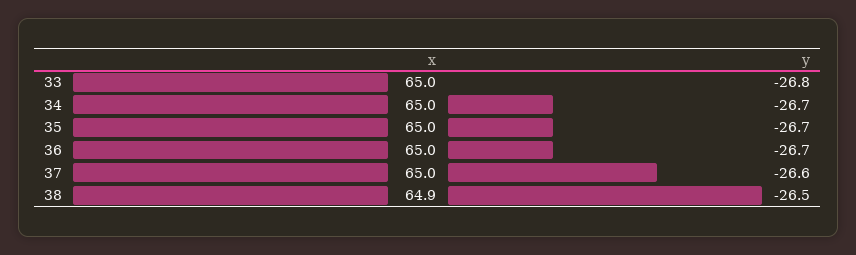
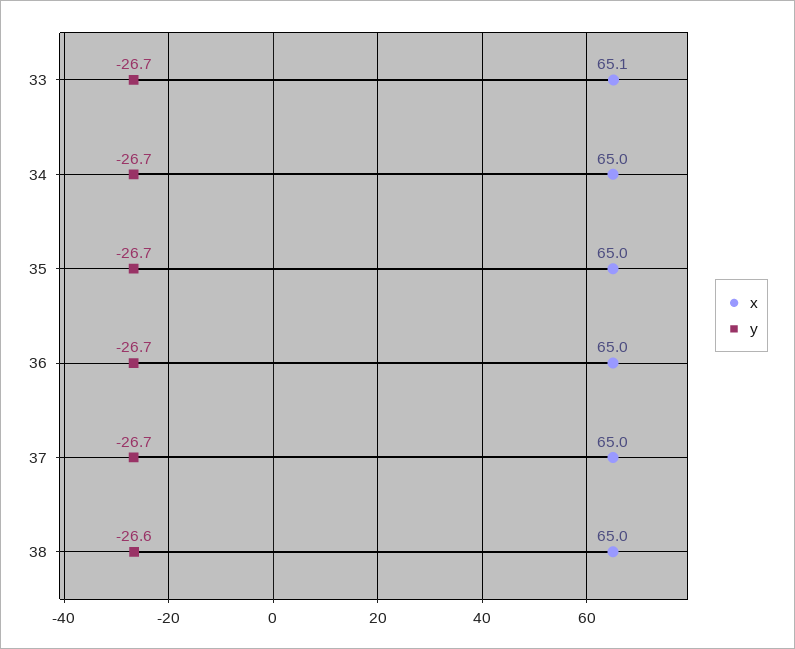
  {
    "x": {
-     "33": 65,
+     "33": 65.1,
      "34": 65,
      "35": 65,
      "36": 65,
      "37": 65,
-     "38": 64.9
+     "38": 65
    },
    "y": {
-     "33": -26.8,
+     "33": -26.7,
      "34": -26.7,
      "35": -26.7,
      "36": -26.7,
-     "37": -26.6,
+     "37": -26.7,
-     "38": -26.5
+     "38": -26.6
    }
  }

